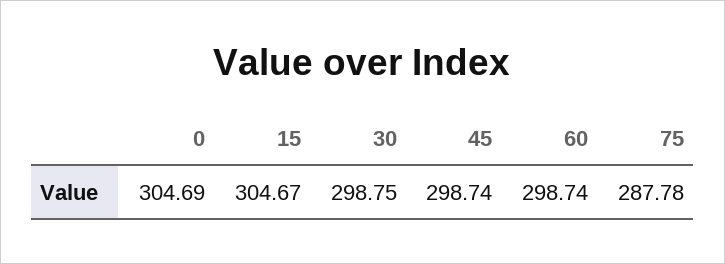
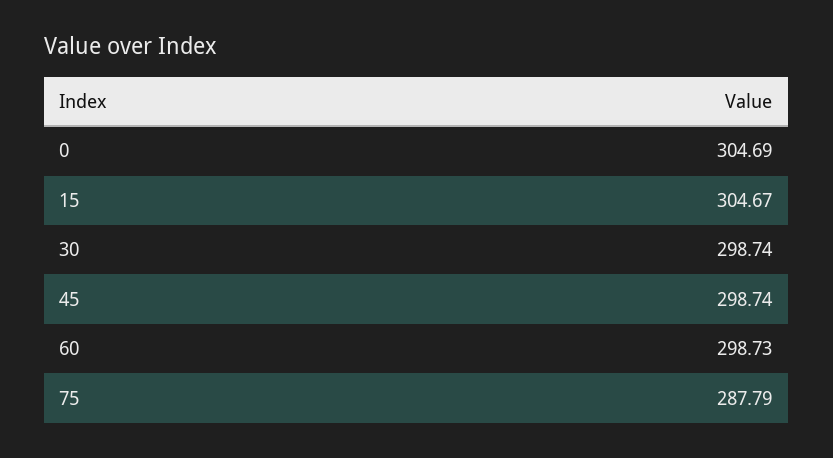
  {
    "0": 304.69,
    "15": 304.67,
-   "30": 298.75,
+   "30": 298.74,
    "45": 298.74,
-   "60": 298.74,
+   "60": 298.73,
-   "75": 287.78
+   "75": 287.79
  }

